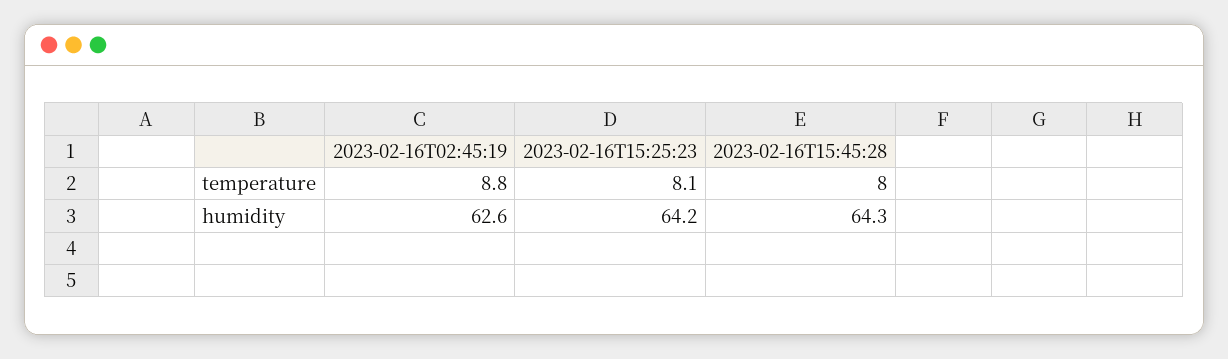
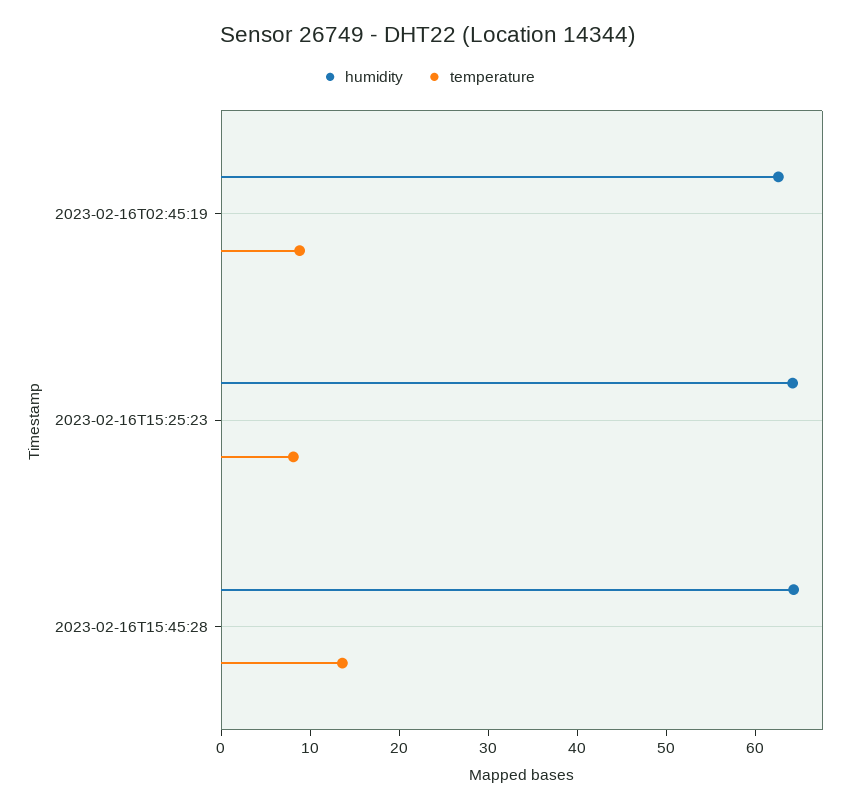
  {
    "temperature": {
      "2023-02-16T02:45:19": 8.8,
      "2023-02-16T15:25:23": 8.1,
-     "2023-02-16T15:45:28": 8
+     "2023-02-16T15:45:28": 14
    },
    "humidity": {
      "2023-02-16T02:45:19": 62.6,
      "2023-02-16T15:25:23": 64.2,
      "2023-02-16T15:45:28": 64.3
    }
  }

